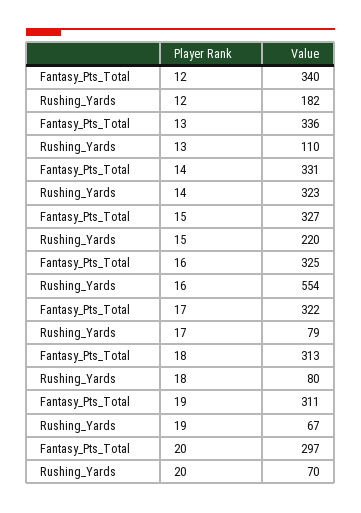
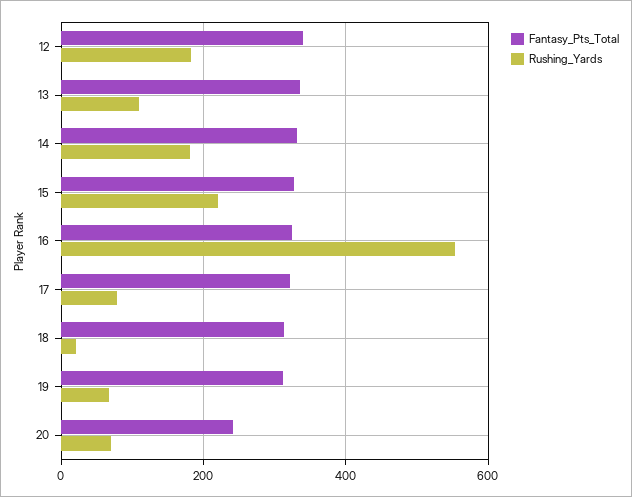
  {
    "Fantasy_Pts_Total": {
      "12": 340,
      "13": 336,
      "14": 331,
      "15": 327,
      "16": 325,
      "17": 322,
      "18": 313,
      "19": 311,
-     "20": 297
+     "20": 240
    },
    "Rushing_Yards": {
      "12": 182,
      "13": 110,
-     "14": 323,
+     "14": 180,
      "15": 220,
      "16": 554,
      "17": 79,
-     "18": 80,
+     "18": 20,
      "19": 67,
      "20": 70
    }
  }

